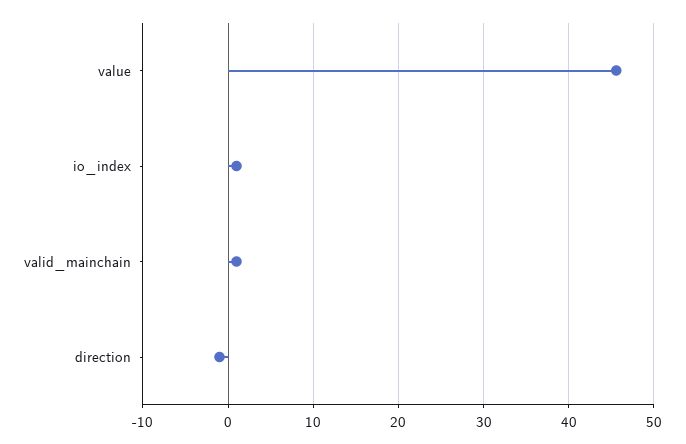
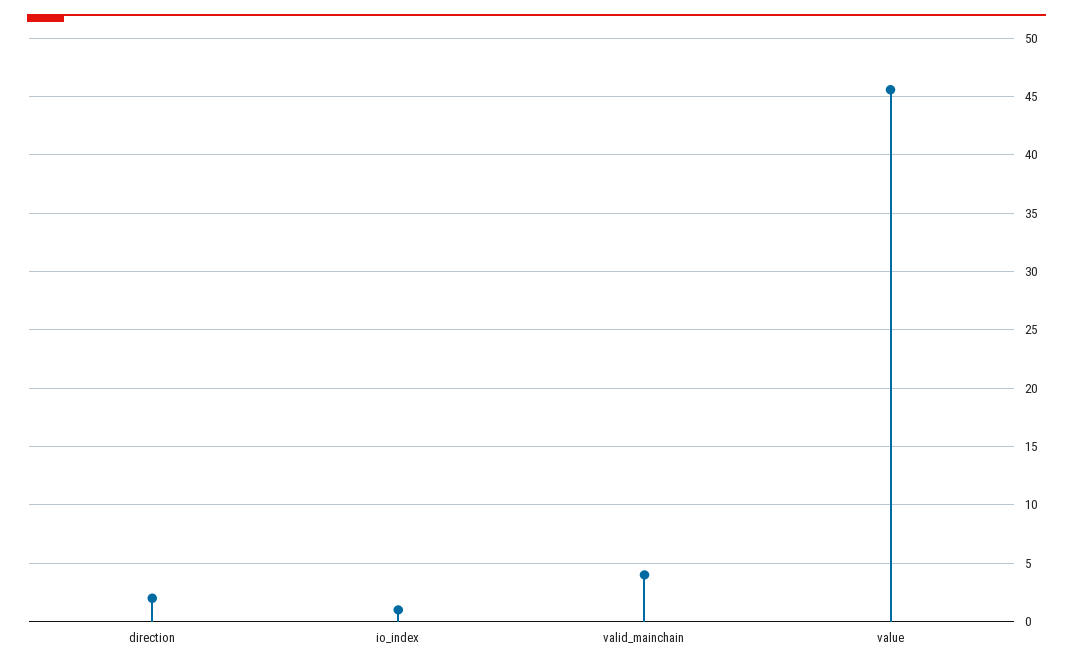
  {
    "value": 46,
    "io_index": 1,
-   "valid_mainchain": 1,
+   "valid_mainchain": 4,
-   "direction": -1
+   "direction": 2
  }

